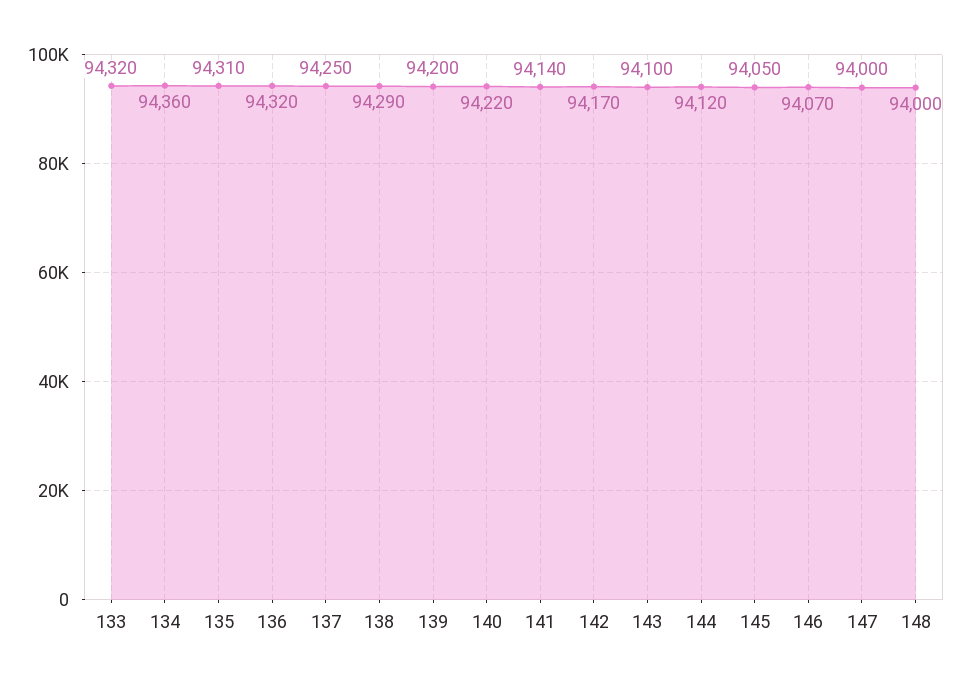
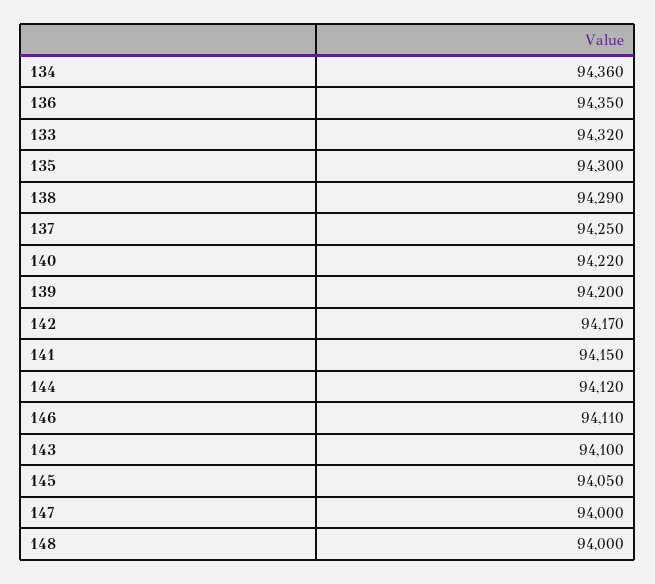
  {
    "133": 94320,
    "134": 94360,
-   "135": 94310,
+   "135": 94300,
-   "136": 94320,
+   "136": 94350,
    "137": 94250,
    "138": 94290,
    "139": 94200,
    "140": 94220,
-   "141": 94140,
+   "141": 94150,
    "142": 94170,
    "143": 94100,
    "144": 94120,
    "145": 94050,
-   "146": 94070,
+   "146": 94110,
    "147": 94000,
    "148": 94000
  }

